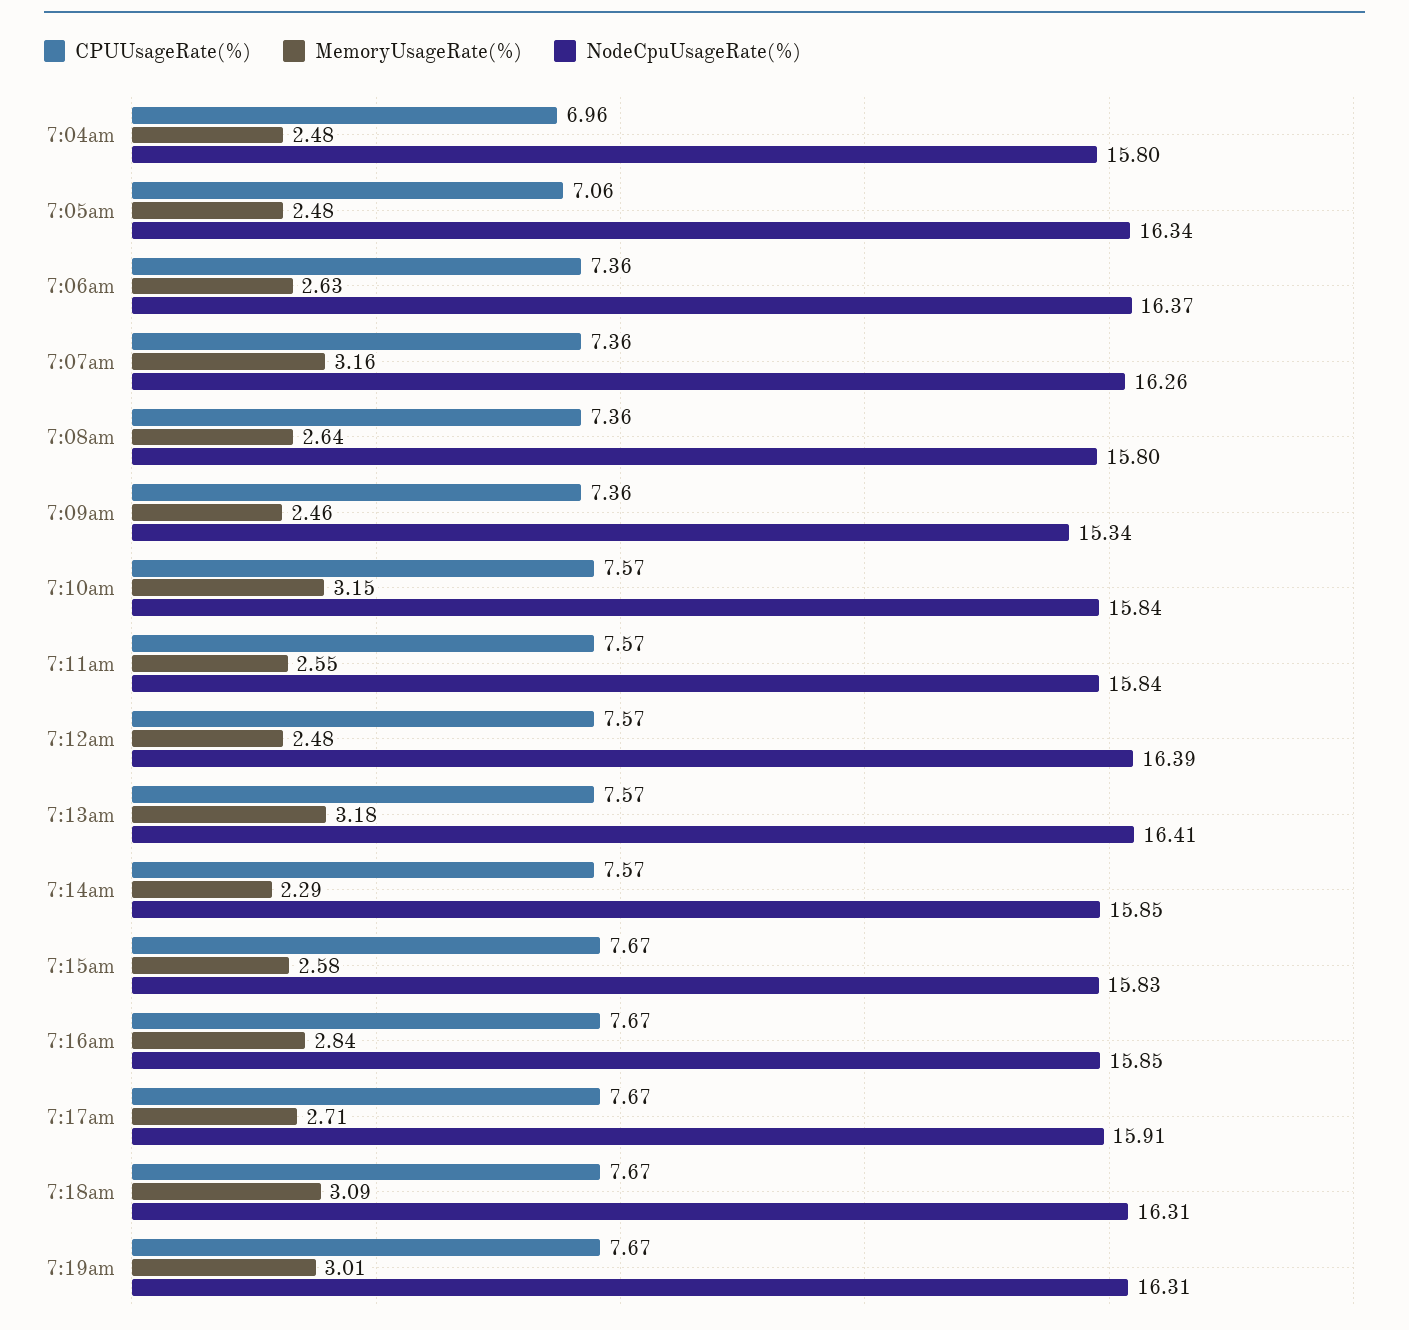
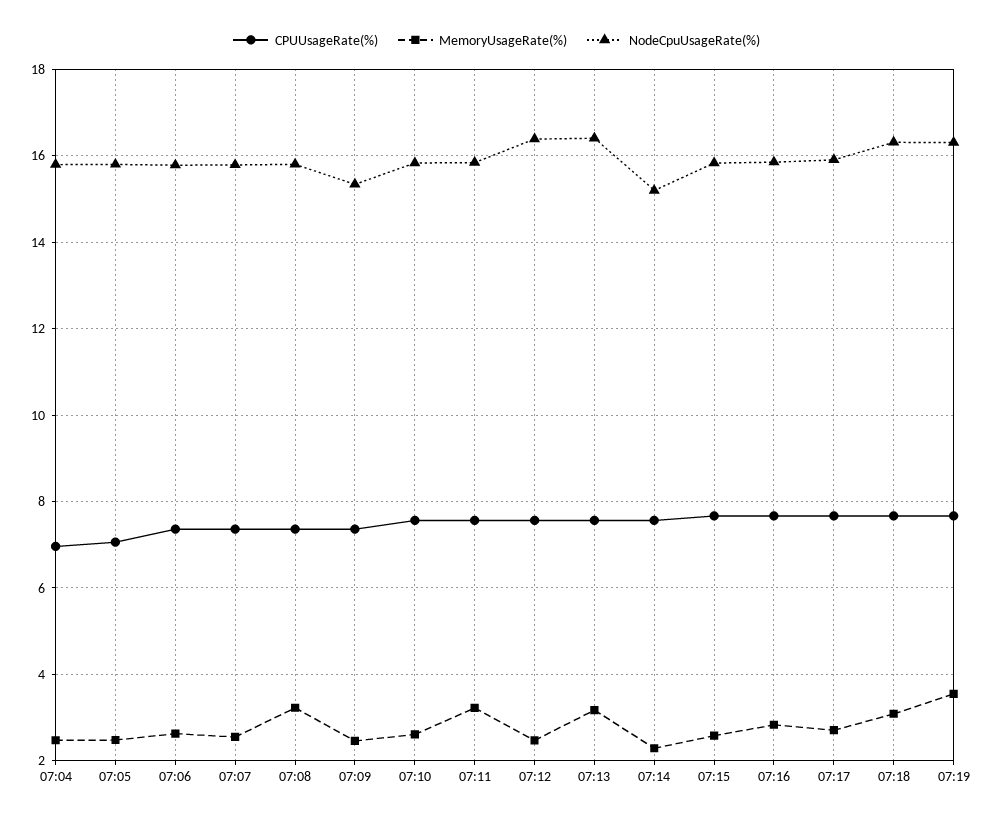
  {
    "CPUUsageRate(%)": {
      "7:04am": 6.96,
      "7:05am": 7.06,
      "7:06am": 7.36,
      "7:07am": 7.36,
      "7:08am": 7.36,
      "7:09am": 7.36,
      "7:10am": 7.57,
      "7:11am": 7.57,
      "7:12am": 7.57,
      "7:13am": 7.57,
      "7:14am": 7.57,
      "7:15am": 7.67,
      "7:16am": 7.67,
      "7:17am": 7.67,
      "7:18am": 7.67,
      "7:19am": 7.67
    },
    "MemoryUsageRate(%)": {
      "7:04am": 2.48,
      "7:05am": 2.48,
      "7:06am": 2.63,
-     "7:07am": 3.16,
+     "7:07am": 2.6,
-     "7:08am": 2.64,
+     "7:08am": 3.2,
      "7:09am": 2.46,
-     "7:10am": 3.15,
+     "7:10am": 2.6,
-     "7:11am": 2.55,
+     "7:11am": 3.2,
      "7:12am": 2.48,
      "7:13am": 3.18,
      "7:14am": 2.29,
      "7:15am": 2.58,
      "7:16am": 2.84,
      "7:17am": 2.71,
      "7:18am": 3.09,
-     "7:19am": 3.01
+     "7:19am": 3.6
    },
    "NodeCpuUsageRate(%)": {
      "7:04am": 15.8,
-     "7:05am": 16.34,
+     "7:05am": 15.8,
-     "7:06am": 16.37,
+     "7:06am": 15.8,
-     "7:07am": 16.26,
+     "7:07am": 15.8,
      "7:08am": 15.8,
      "7:09am": 15.34,
      "7:10am": 15.84,
      "7:11am": 15.84,
      "7:12am": 16.39,
      "7:13am": 16.41,
-     "7:14am": 15.85,
+     "7:14am": 15.2,
      "7:15am": 15.83,
      "7:16am": 15.85,
      "7:17am": 15.91,
      "7:18am": 16.31,
      "7:19am": 16.31
    }
  }

